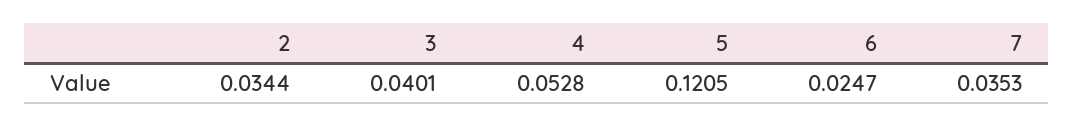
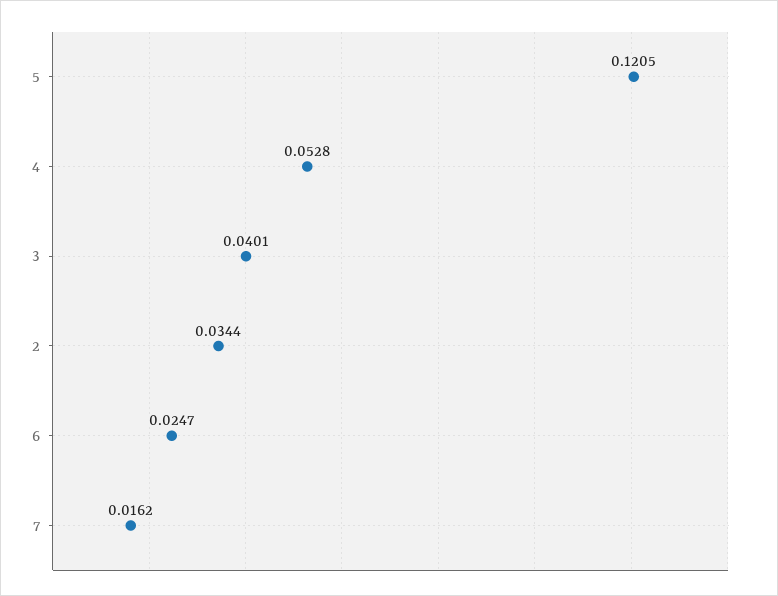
  {
    "2": 0.0344,
    "3": 0.0401,
    "4": 0.0528,
    "5": 0.1205,
    "6": 0.0247,
-   "7": 0.0353
+   "7": 0.0162
  }

